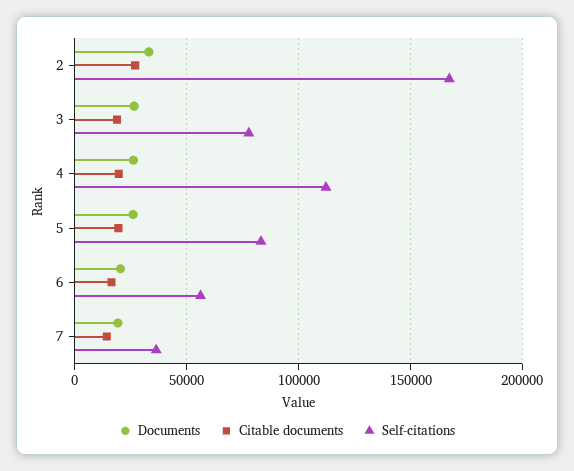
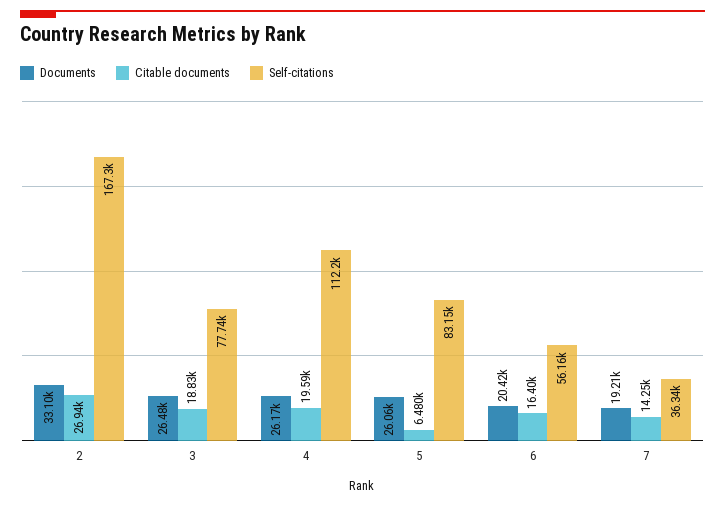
  {
    "Documents": {
      "2": 33100,
      "3": 26480,
      "4": 26170,
      "5": 26060,
      "6": 20420,
      "7": 19210
    },
    "Citable documents": {
      "2": 26940,
      "3": 18830,
      "4": 19590,
-     "5": 20000,
+     "5": 6480,
      "6": 16400,
      "7": 14250
    },
    "Self-citations": {
      "2": 167300,
      "3": 77740,
      "4": 112200,
      "5": 83150,
      "6": 56160,
      "7": 36340
    }
  }

